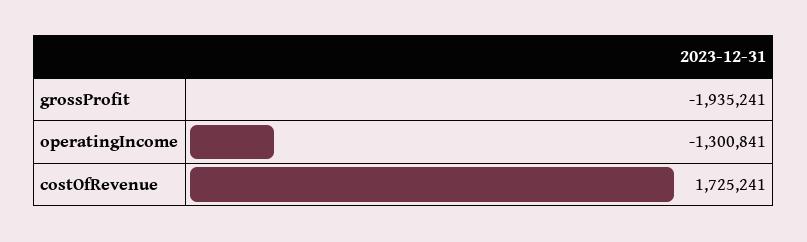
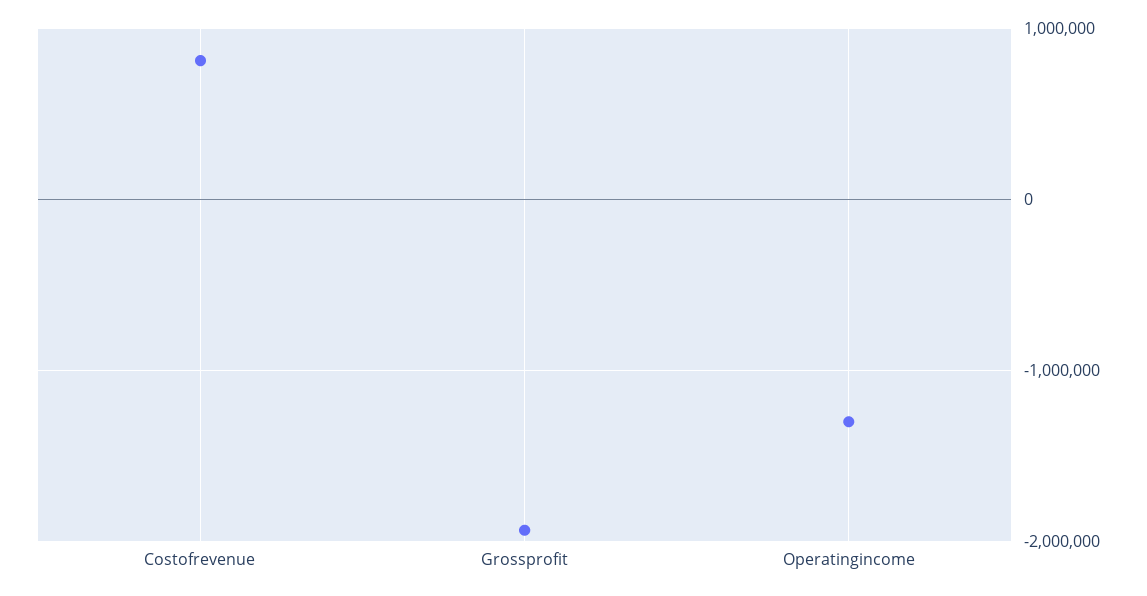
  {
    "grossProfit": -1935241,
    "operatingIncome": -1300841,
-   "costOfRevenue": 1725241
+   "costOfRevenue": 800000
  }

